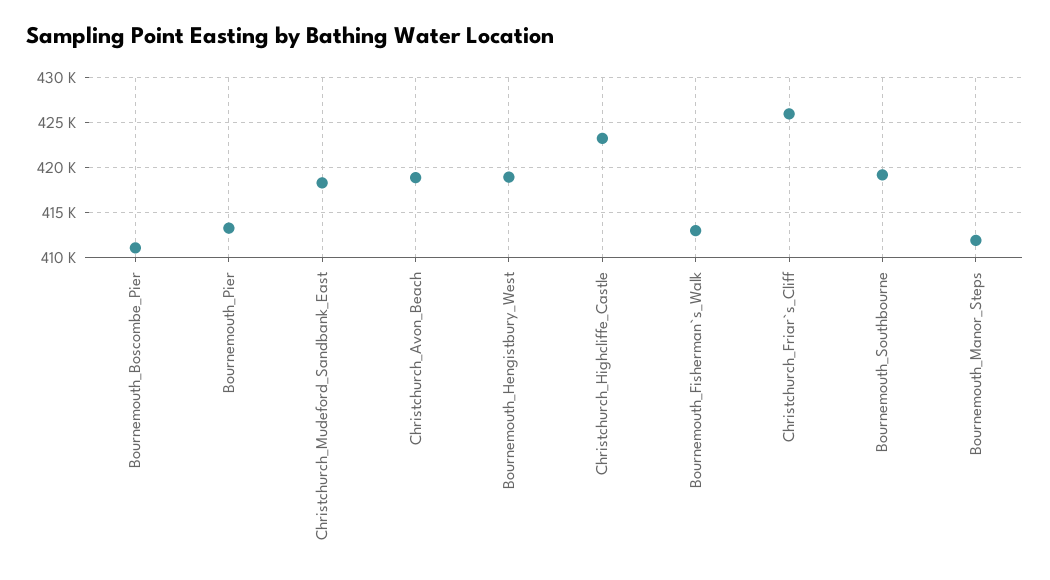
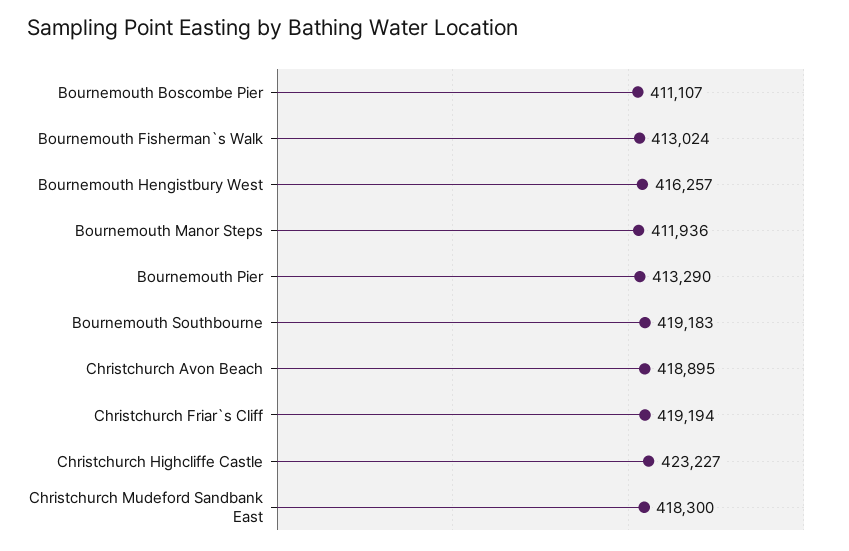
  {
    "Bournemouth_Boscombe_Pier": 411107,
    "Bournemouth_Pier": 413290,
    "Christchurch_Mudeford_Sandbank_East": 418300,
    "Christchurch_Avon_Beach": 418895,
-   "Bournemouth_Hengistbury_West": 419000,
+   "Bournemouth_Hengistbury_West": 416257,
    "Christchurch_Highcliffe_Castle": 423227,
    "Bournemouth_Fisherman`s_Walk": 413024,
-   "Christchurch_Friar`s_Cliff": 426000,
+   "Christchurch_Friar`s_Cliff": 419194,
    "Bournemouth_Southbourne": 419183,
    "Bournemouth_Manor_Steps": 411936
  }

